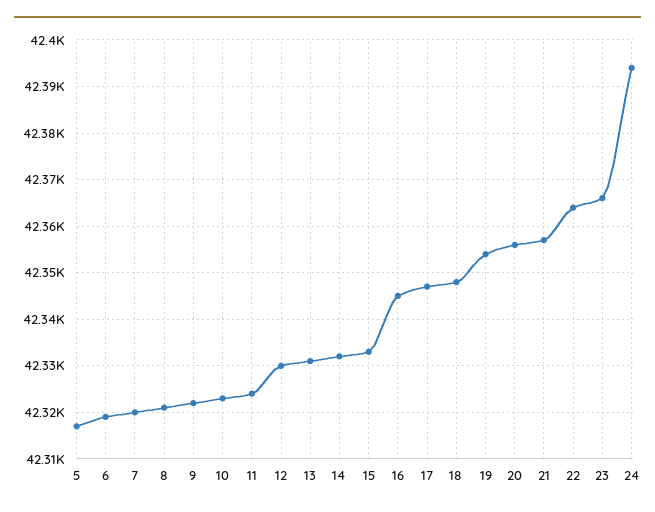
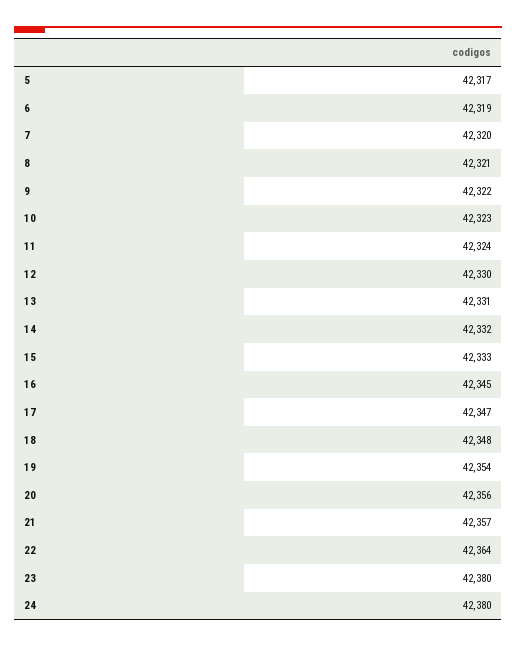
  {
    "5": 42317,
    "6": 42319,
    "7": 42320,
    "8": 42321,
    "9": 42322,
    "10": 42323,
    "11": 42324,
    "12": 42330,
    "13": 42331,
    "14": 42332,
    "15": 42333,
    "16": 42345,
    "17": 42347,
    "18": 42348,
    "19": 42354,
    "20": 42356,
    "21": 42357,
    "22": 42364,
-   "23": 42365,
+   "23": 42380,
-   "24": 42395
+   "24": 42380
  }

